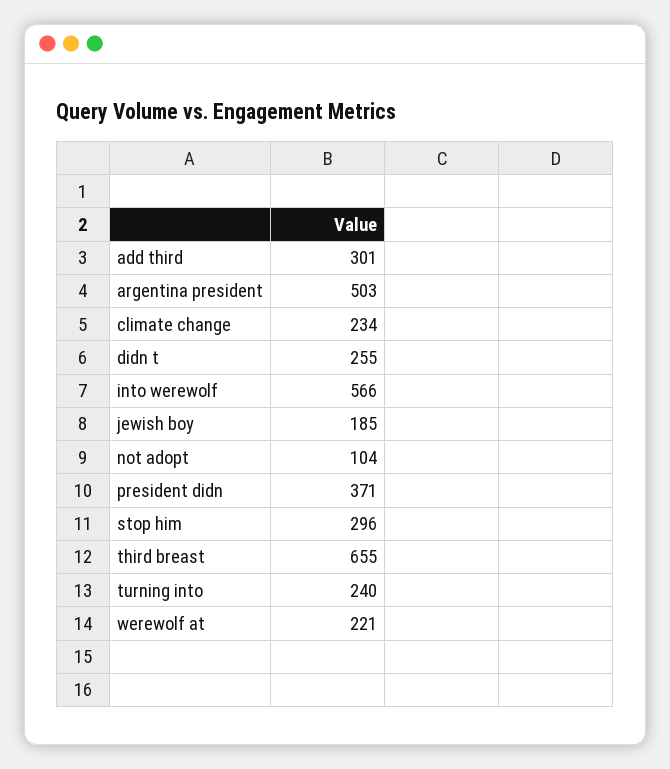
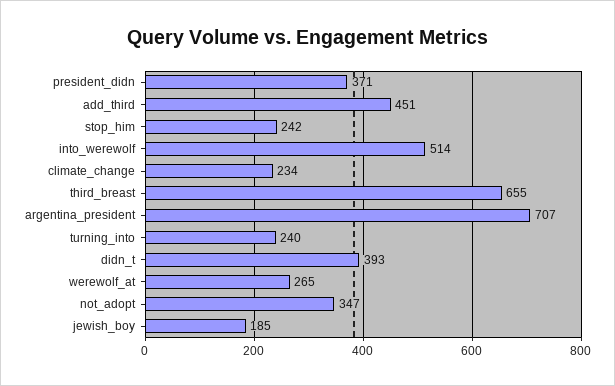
  {
-   "add third": 301,
+   "add third": 451,
-   "argentina president": 503,
+   "argentina president": 707,
    "climate change": 234,
-   "didn t": 255,
+   "didn t": 393,
-   "into werewolf": 566,
+   "into werewolf": 514,
    "jewish boy": 185,
-   "not adopt": 104,
+   "not adopt": 347,
    "president didn": 371,
-   "stop him": 296,
+   "stop him": 242,
    "third breast": 655,
    "turning into": 240,
-   "werewolf at": 221
+   "werewolf at": 265
  }

